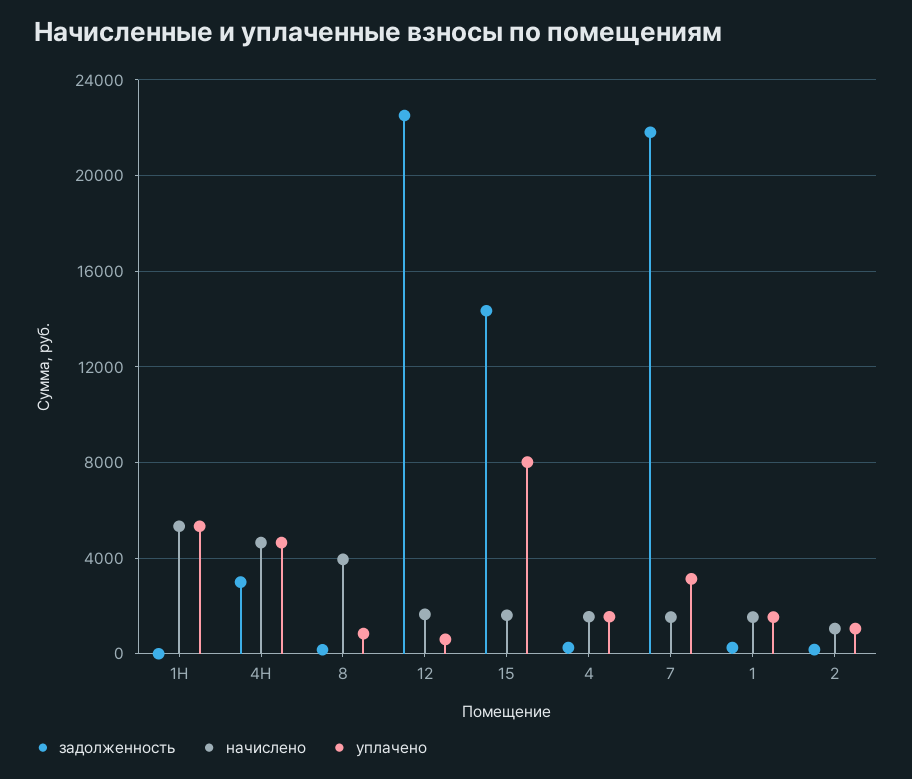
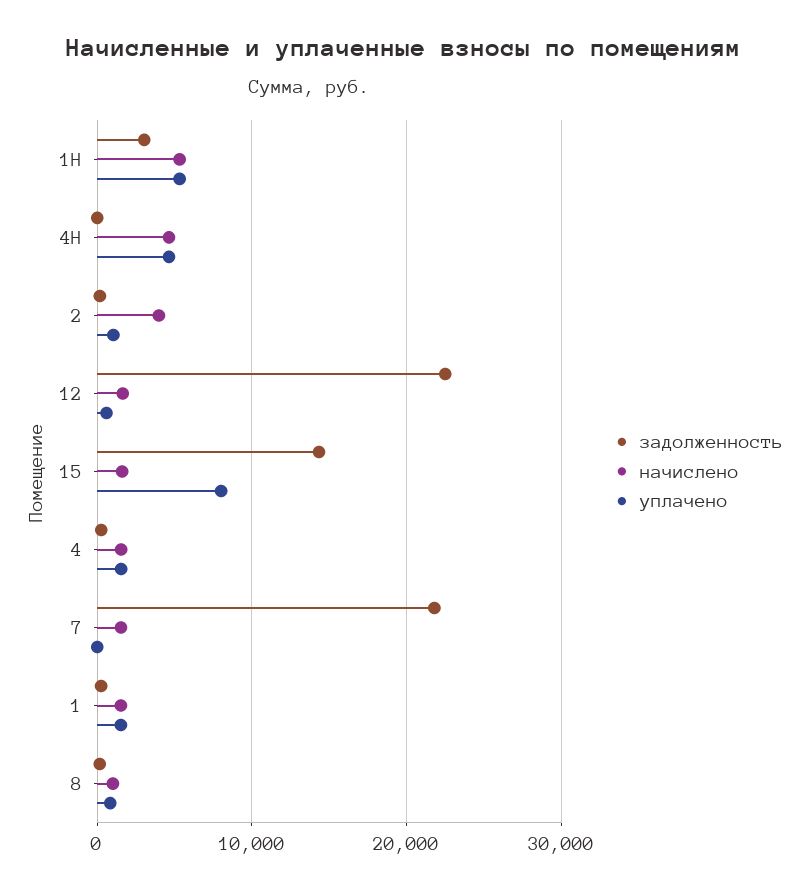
  {
    "задолженность": {
-     "1Н": 0,
+     "1Н": 3000,
-     "4Н": 3000,
+     "4Н": 0,
      "8": 0,
      "12": 22500,
      "15": 14500,
      "4": 500,
      "7": 22000,
      "1": 500,
      "2": 0
    },
    "начислено": {
      "1Н": 5500,
      "4Н": 4500,
-     "8": 4000,
+     "8": 1000,
      "12": 1500,
      "15": 1500,
      "4": 1500,
      "7": 1500,
      "1": 1500,
-     "2": 1000
+     "2": 4000
    },
    "уплачено": {
      "1Н": 5500,
      "4Н": 4500,
      "8": 1000,
      "12": 500,
      "15": 8000,
      "4": 1500,
-     "7": 3000,
+     "7": 0,
      "1": 1500,
      "2": 1000
    }
  }

